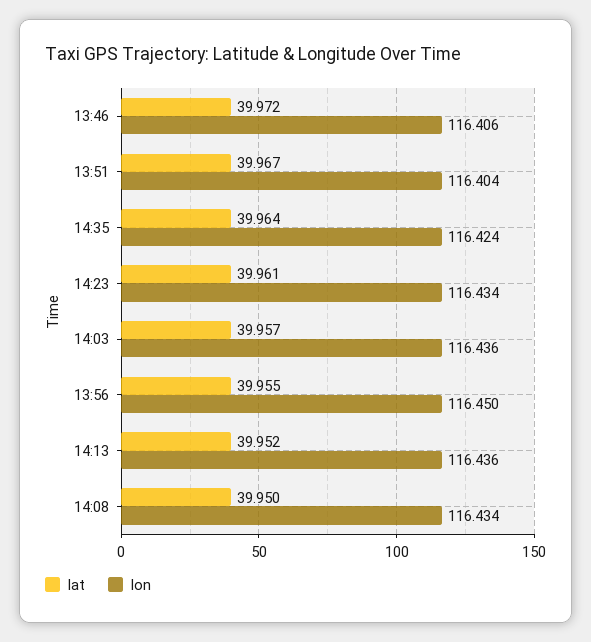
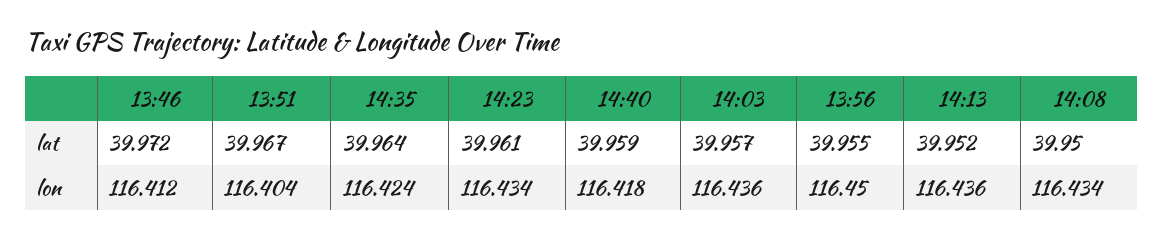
  {
    "lat": {
      "13:46": 39.972,
      "13:51": 39.967,
      "14:35": 39.964,
      "14:23": 39.961,
      "14:03": 39.957,
      "13:56": 39.955,
      "14:13": 39.952,
-     "14:08": 39.95
+     "14:08": 39.95,
+     "14:40": 39.959
    },
    "lon": {
-     "13:46": 116.406,
+     "13:46": 116.412,
      "13:51": 116.404,
      "14:35": 116.424,
      "14:23": 116.434,
      "14:03": 116.436,
      "13:56": 116.45,
      "14:13": 116.436,
-     "14:08": 116.434
+     "14:08": 116.434,
+     "14:40": 116.418
    }
  }

